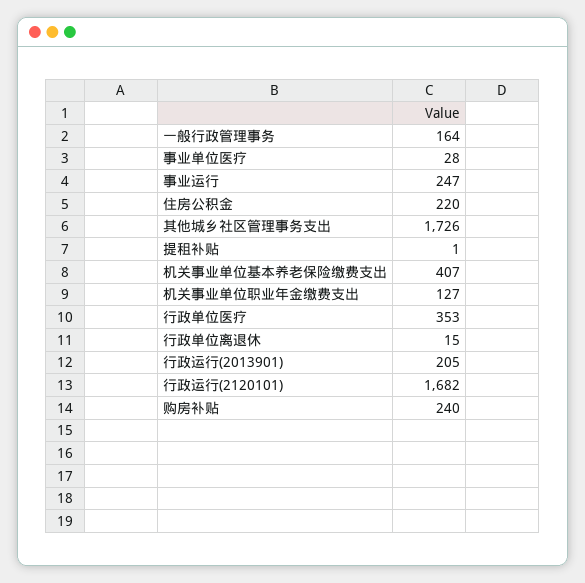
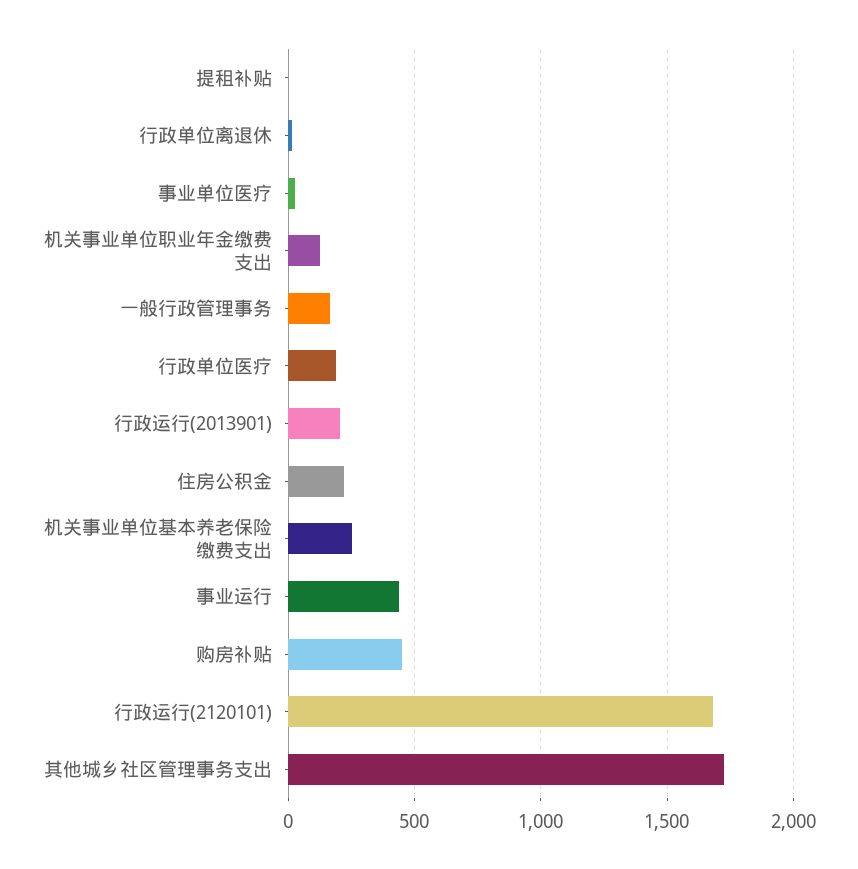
  {
    "一般行政管理事务": 164,
    "事业单位医疗": 28,
-   "事业运行": 247,
+   "事业运行": 450,
    "住房公积金": 220,
    "其他城乡社区管理事务支出": 1726,
    "提租补贴": 1,
-   "机关事业单位基本养老保险缴费支出": 407,
+   "机关事业单位基本养老保险缴费支出": 250,
    "机关事业单位职业年金缴费支出": 127,
-   "行政单位医疗": 353,
+   "行政单位医疗": 200,
    "行政单位离退休": 15,
    "行政运行(2013901)": 205,
    "行政运行(2120101)": 1682,
-   "购房补贴": 240
+   "购房补贴": 450
  }

